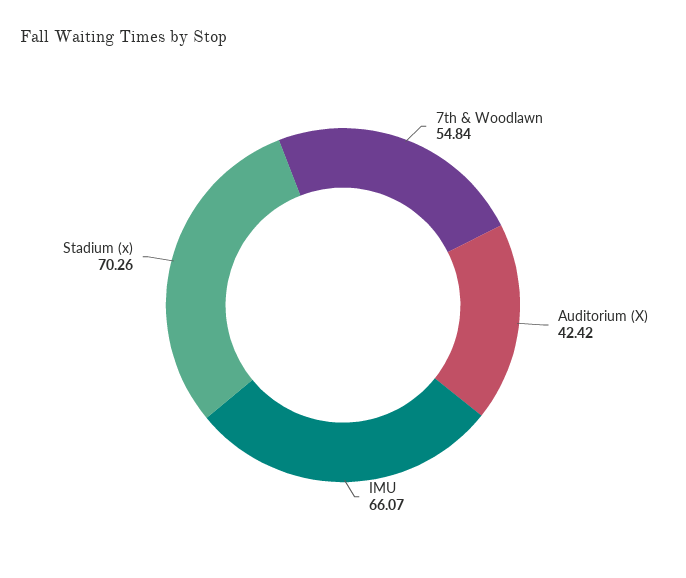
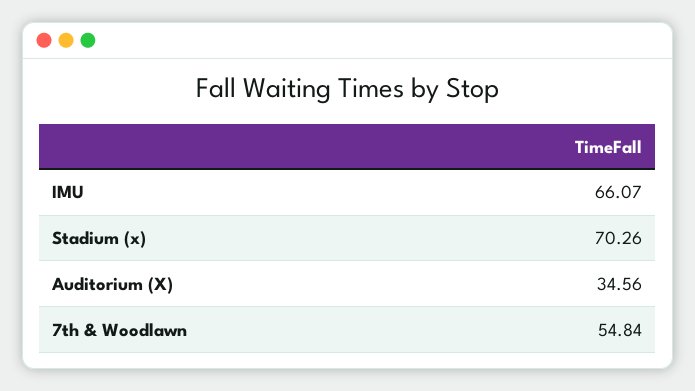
  {
    "7th & Woodlawn": 54.84,
-   "Auditorium (X)": 42.42,
+   "Auditorium (X)": 34.56,
    "IMU": 66.07,
    "Stadium (x)": 70.26
  }

